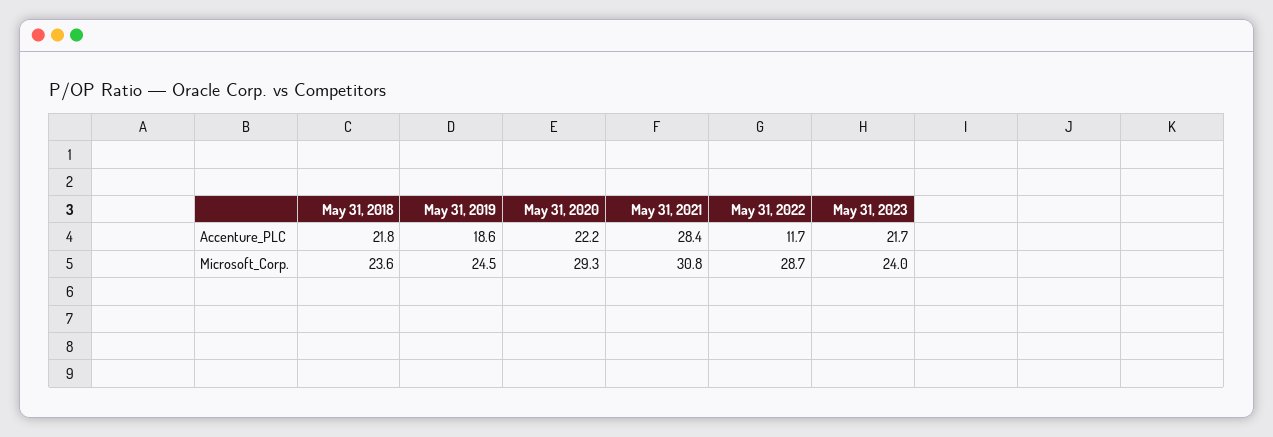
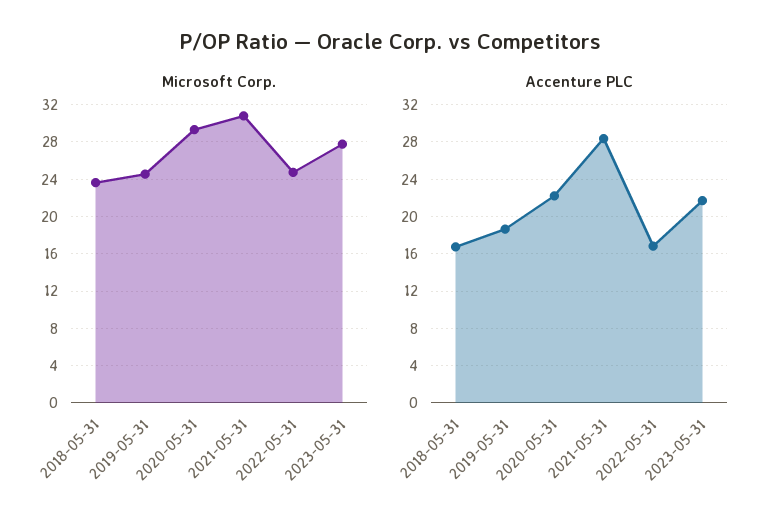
  {
    "Accenture_PLC": {
-     "May 31, 2018": 21.8,
+     "May 31, 2018": 17,
      "May 31, 2019": 18.6,
      "May 31, 2020": 22.2,
      "May 31, 2021": 28.4,
-     "May 31, 2022": 11.7,
+     "May 31, 2022": 17,
      "May 31, 2023": 21.7
    },
    "Microsoft_Corp.": {
      "May 31, 2018": 23.6,
      "May 31, 2019": 24.5,
      "May 31, 2020": 29.3,
      "May 31, 2021": 30.8,
-     "May 31, 2022": 28.7,
+     "May 31, 2022": 25,
-     "May 31, 2023": 24
+     "May 31, 2023": 28
    }
  }

